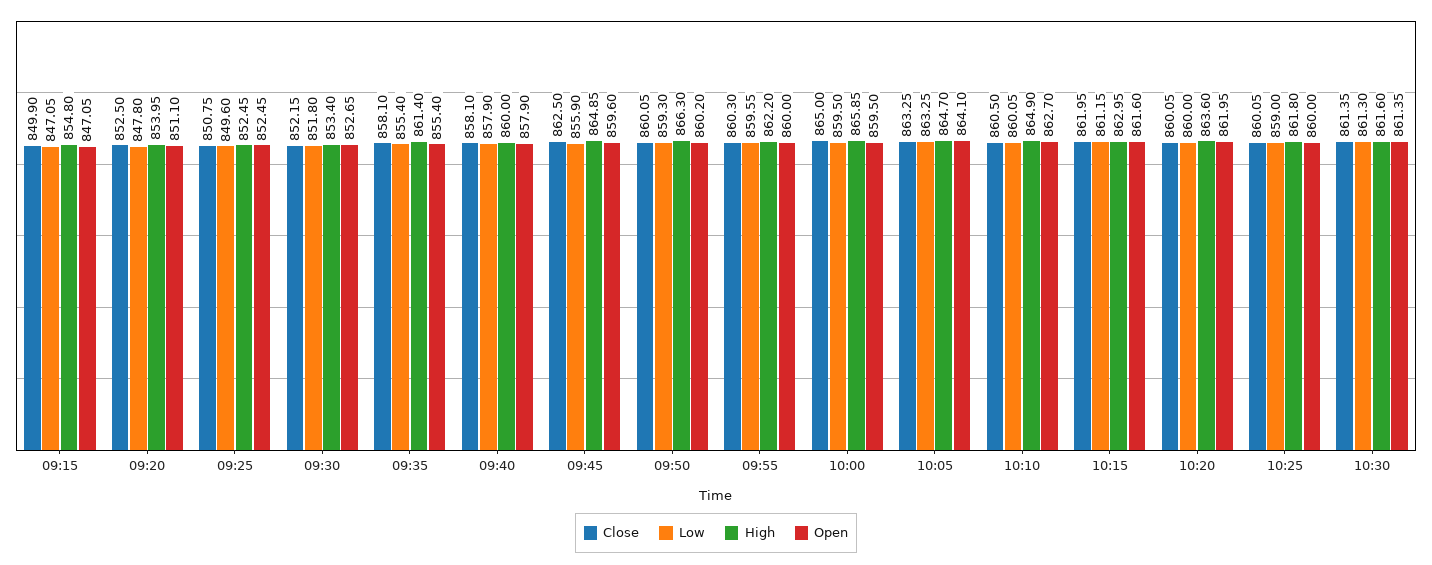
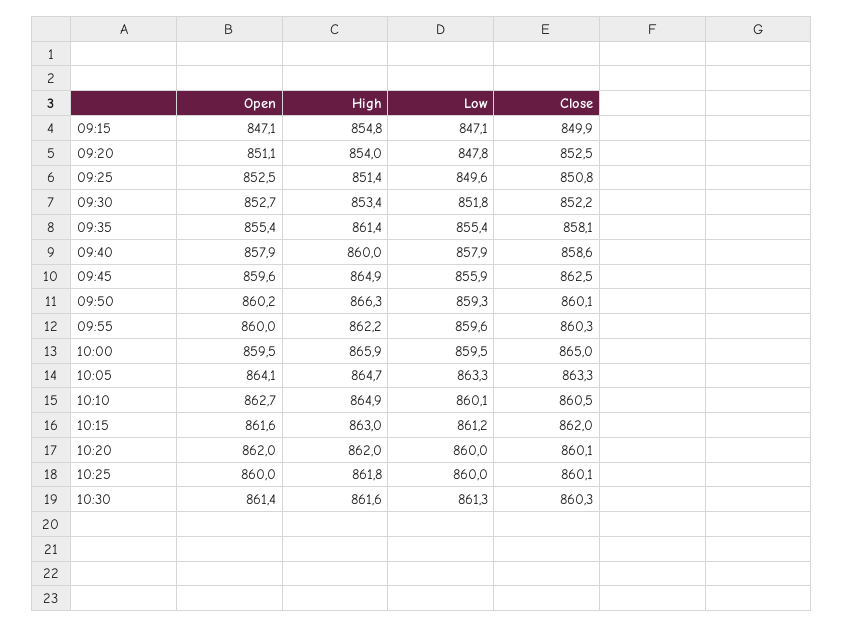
  {
    "Close": {
      "09:15": 849.9,
      "09:20": 852.5,
      "09:25": 850.75,
      "09:30": 852.15,
      "09:35": 858.1,
-     "09:40": 858.1,
+     "09:40": 858.6,
      "09:45": 862.5,
      "09:50": 860.05,
      "09:55": 860.3,
      "10:00": 865,
      "10:05": 863.25,
      "10:10": 860.5,
      "10:15": 861.95,
      "10:20": 860.05,
      "10:25": 860.05,
-     "10:30": 861.35
+     "10:30": 860.3
    },
    "Low": {
      "09:15": 847.05,
      "09:20": 847.8,
      "09:25": 849.6,
      "09:30": 851.8,
      "09:35": 855.4,
      "09:40": 857.9,
      "09:45": 855.9,
      "09:50": 859.3,
      "09:55": 859.55,
      "10:00": 859.5,
      "10:05": 863.25,
      "10:10": 860.05,
      "10:15": 861.15,
      "10:20": 860,
-     "10:25": 859,
+     "10:25": 860,
      "10:30": 861.3
    },
    "High": {
      "09:15": 854.8,
      "09:20": 853.95,
-     "09:25": 852.45,
+     "09:25": 851.4,
      "09:30": 853.4,
      "09:35": 861.4,
      "09:40": 860,
      "09:45": 864.85,
      "09:50": 866.3,
      "09:55": 862.2,
      "10:00": 865.85,
      "10:05": 864.7,
      "10:10": 864.9,
      "10:15": 862.95,
-     "10:20": 863.6,
+     "10:20": 862,
      "10:25": 861.8,
      "10:30": 861.6
    },
    "Open": {
      "09:15": 847.05,
      "09:20": 851.1,
      "09:25": 852.45,
      "09:30": 852.65,
      "09:35": 855.4,
      "09:40": 857.9,
      "09:45": 859.6,
      "09:50": 860.2,
      "09:55": 860,
      "10:00": 859.5,
      "10:05": 864.1,
      "10:10": 862.7,
      "10:15": 861.6,
      "10:20": 861.95,
      "10:25": 860,
      "10:30": 861.35
    }
  }

